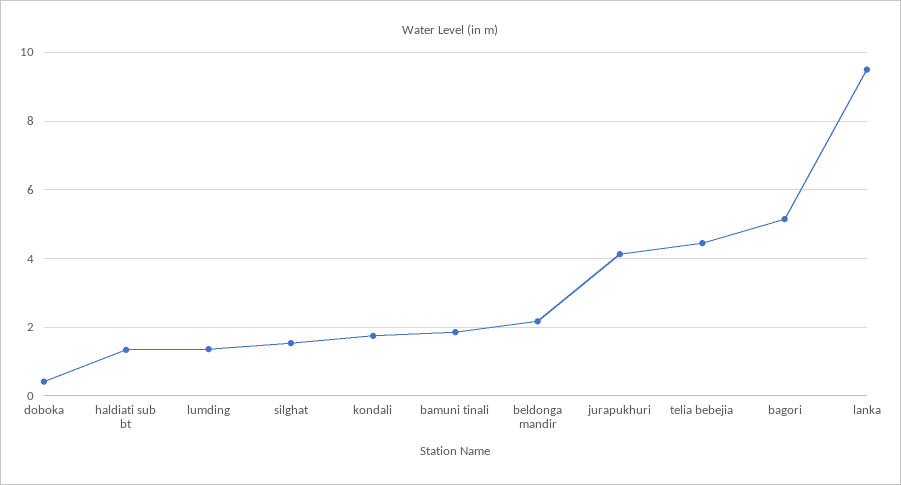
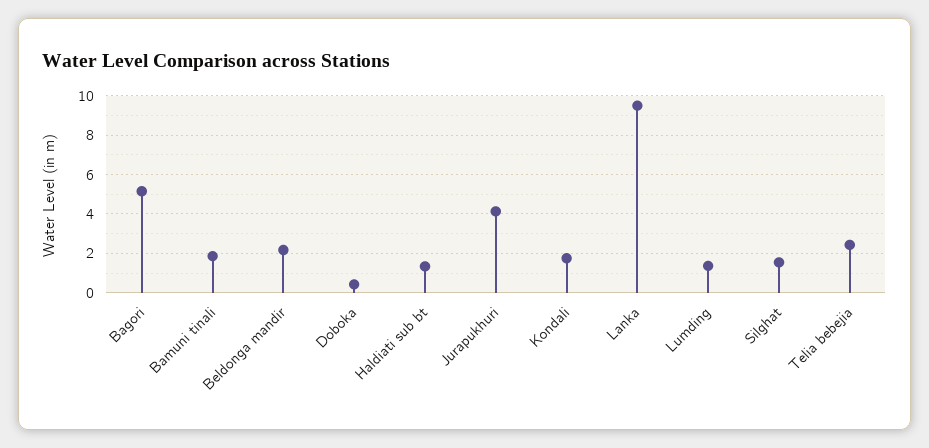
  {
    "doboka": 0.4,
    "haldiati sub bt": 1.4,
    "lumding": 1.4,
    "silghat": 1.6,
    "kondali": 1.8,
    "bamuni tinali": 1.8,
    "beldonga mandir": 2.2,
    "jurapukhuri": 4.2,
-   "telia bebejia": 4.4,
+   "telia bebejia": 2.5,
    "bagori": 5.2,
    "lanka": 9.6
  }

